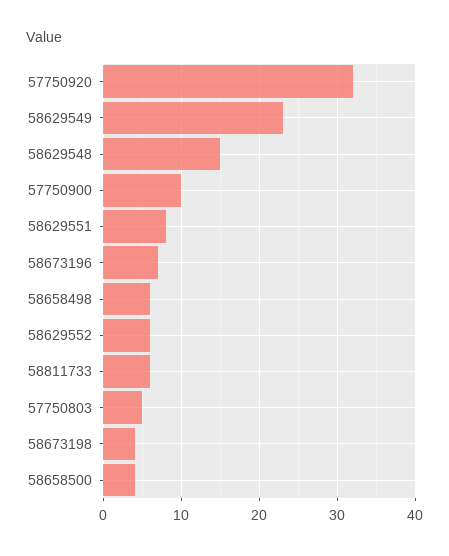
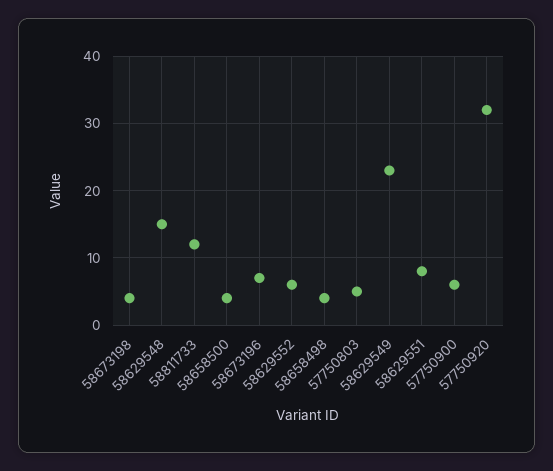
  {
    "57750920": 32,
    "58629549": 23,
    "58629548": 15,
-   "57750900": 10,
+   "57750900": 6,
    "58629551": 8,
    "58673196": 7,
-   "58658498": 6,
+   "58658498": 4,
    "58629552": 6,
-   "58811733": 6,
+   "58811733": 12,
    "57750803": 5,
    "58673198": 4,
    "58658500": 4
  }

